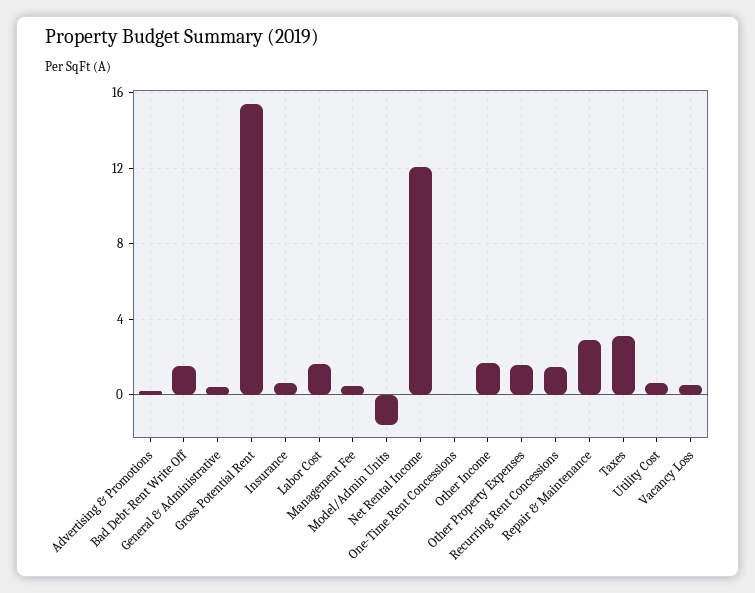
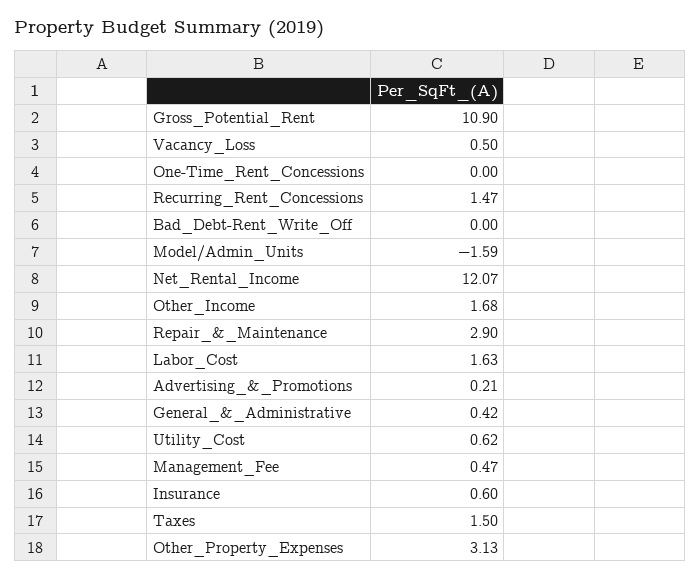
  {
    "Advertising & Promotions": 0.21,
-   "Bad Debt-Rent Write Off": 1.5,
+   "Bad Debt-Rent Write Off": 0,
    "General & Administrative": 0.42,
-   "Gross Potential Rent": 15.5,
+   "Gross Potential Rent": 10.9,
    "Insurance": 0.6,
    "Labor Cost": 1.63,
    "Management Fee": 0.47,
    "Model/Admin Units": -1.59,
    "Net Rental Income": 12.07,
    "One-Time Rent Concessions": 0,
    "Other Income": 1.68,
-   "Other Property Expenses": 1.5,
+   "Other Property Expenses": 3.13,
    "Recurring Rent Concessions": 1.47,
    "Repair & Maintenance": 2.9,
-   "Taxes": 3,
+   "Taxes": 1.5,
    "Utility Cost": 0.62,
    "Vacancy Loss": 0.5
  }

